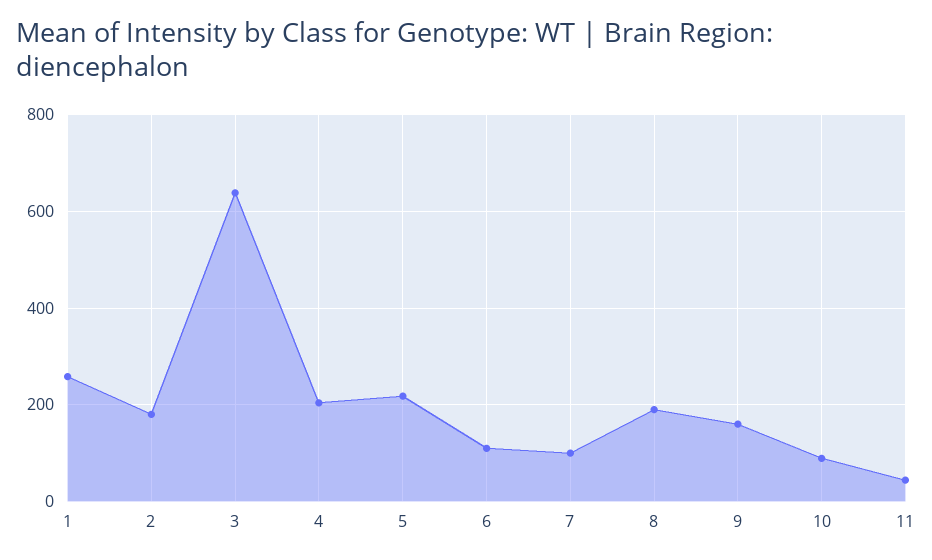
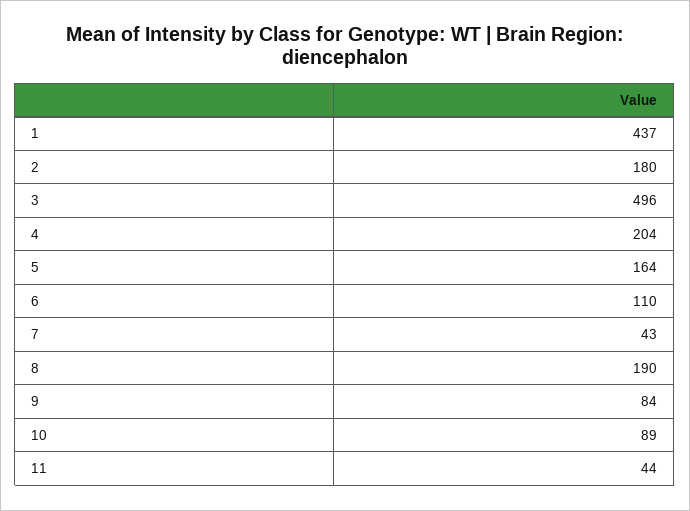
  {
-   "1": 260,
+   "1": 437,
    "2": 180,
-   "3": 640,
+   "3": 496,
    "4": 204,
-   "5": 220,
+   "5": 164,
    "6": 110,
-   "7": 100,
+   "7": 43,
    "8": 190,
-   "9": 160,
+   "9": 84,
    "10": 89,
    "11": 44
  }

